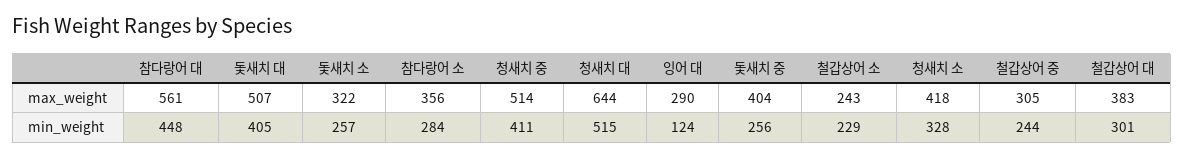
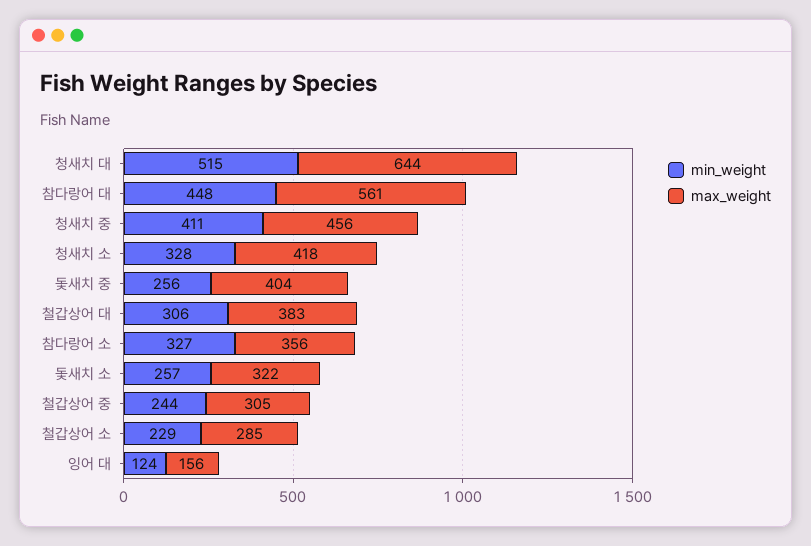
  {
    "max_weight": {
      "참다랑어 대": 561,
-     "돛새치 대": 507,
      "돛새치 소": 322,
      "참다랑어 소": 356,
-     "청새치 중": 514,
+     "청새치 중": 456,
      "청새치 대": 644,
-     "잉어 대": 290,
+     "잉어 대": 156,
      "돛새치 중": 404,
-     "철갑상어 소": 243,
+     "철갑상어 소": 285,
      "청새치 소": 418,
      "철갑상어 중": 305,
      "철갑상어 대": 383
    },
    "min_weight": {
      "참다랑어 대": 448,
-     "돛새치 대": 405,
      "돛새치 소": 257,
-     "참다랑어 소": 284,
+     "참다랑어 소": 327,
      "청새치 중": 411,
      "청새치 대": 515,
      "잉어 대": 124,
      "돛새치 중": 256,
      "철갑상어 소": 229,
      "청새치 소": 328,
      "철갑상어 중": 244,
-     "철갑상어 대": 301
+     "철갑상어 대": 306
    }
  }

